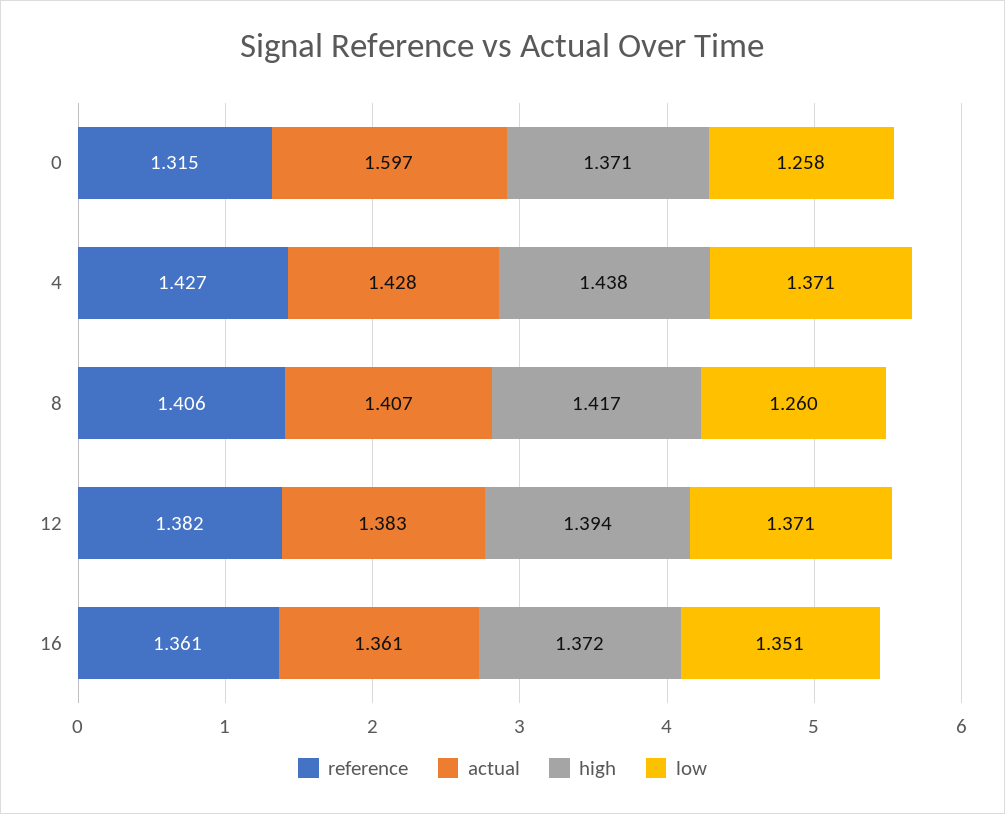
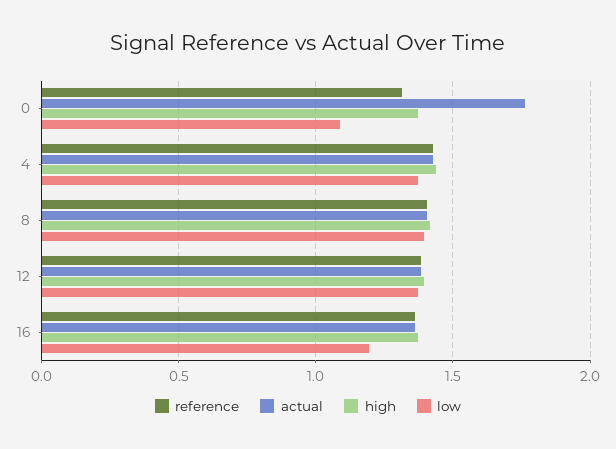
  {
    "reference": {
      "0": 1.315,
      "4": 1.427,
      "8": 1.406,
      "12": 1.382,
      "16": 1.361
    },
    "actual": {
-     "0": 1.597,
+     "0": 1.75,
      "4": 1.428,
      "8": 1.407,
      "12": 1.383,
      "16": 1.361
    },
    "high": {
      "0": 1.371,
      "4": 1.438,
      "8": 1.417,
      "12": 1.394,
      "16": 1.372
    },
    "low": {
-     "0": 1.258,
+     "0": 1.1,
      "4": 1.371,
-     "8": 1.26,
+     "8": 1.4,
      "12": 1.371,
-     "16": 1.351
+     "16": 1.2
    }
  }

